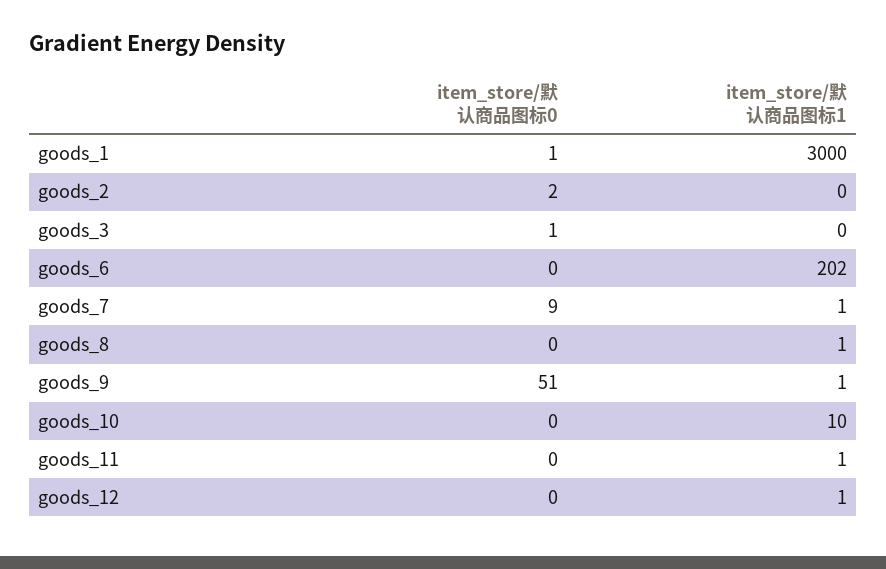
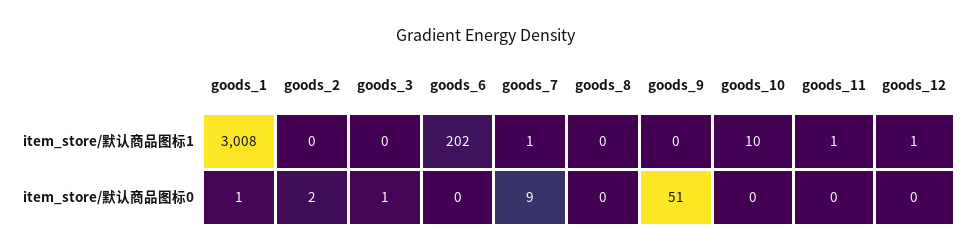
  {
    "item_store/默认商品图标0": {
      "goods_1": 1,
      "goods_2": 2,
      "goods_3": 1,
      "goods_6": 0,
      "goods_7": 9,
      "goods_8": 0,
      "goods_9": 51,
      "goods_10": 0,
      "goods_11": 0,
      "goods_12": 0
    },
    "item_store/默认商品图标1": {
-     "goods_1": 3000,
+     "goods_1": 3008,
      "goods_2": 0,
      "goods_3": 0,
      "goods_6": 202,
      "goods_7": 1,
-     "goods_8": 1,
+     "goods_8": 0,
-     "goods_9": 1,
+     "goods_9": 0,
      "goods_10": 10,
      "goods_11": 1,
      "goods_12": 1
    }
  }

